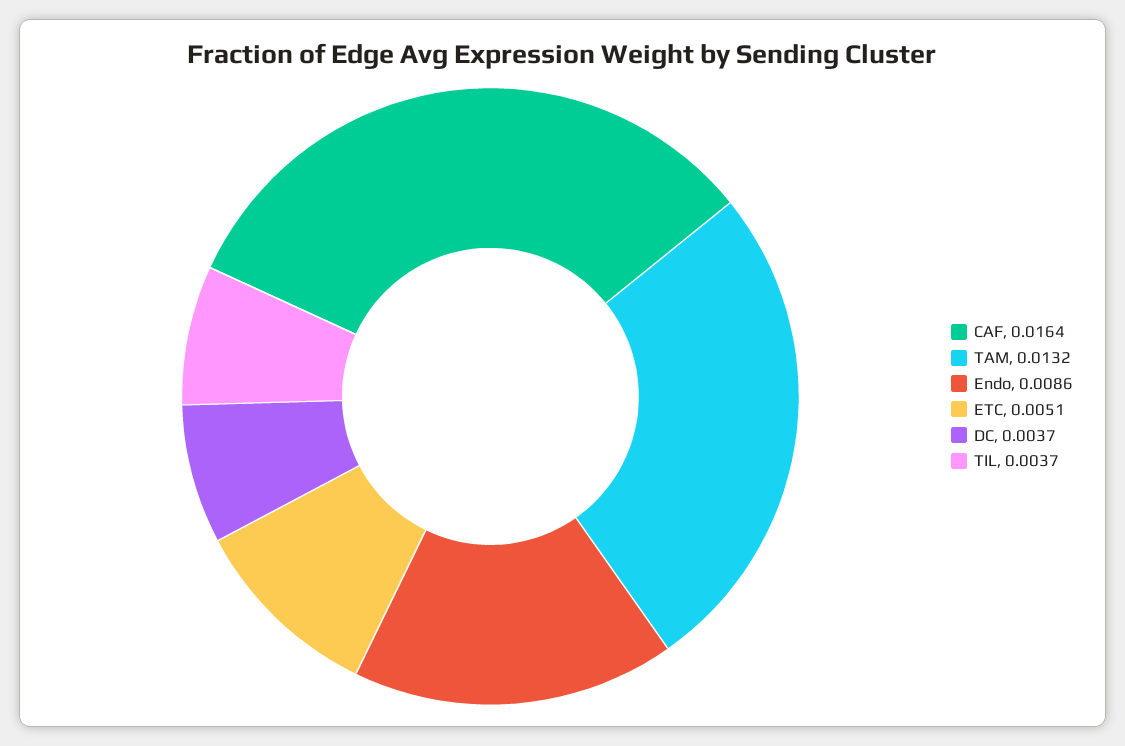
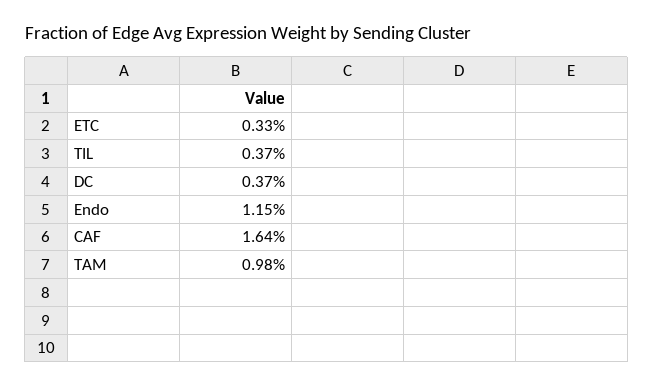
  {
    "CAF": 0.0164,
-   "TAM": 0.0132,
+   "TAM": 0.0098,
-   "Endo": 0.0086,
+   "Endo": 0.0115,
-   "ETC": 0.0051,
+   "ETC": 0.0033,
    "DC": 0.0037,
    "TIL": 0.0037
  }

